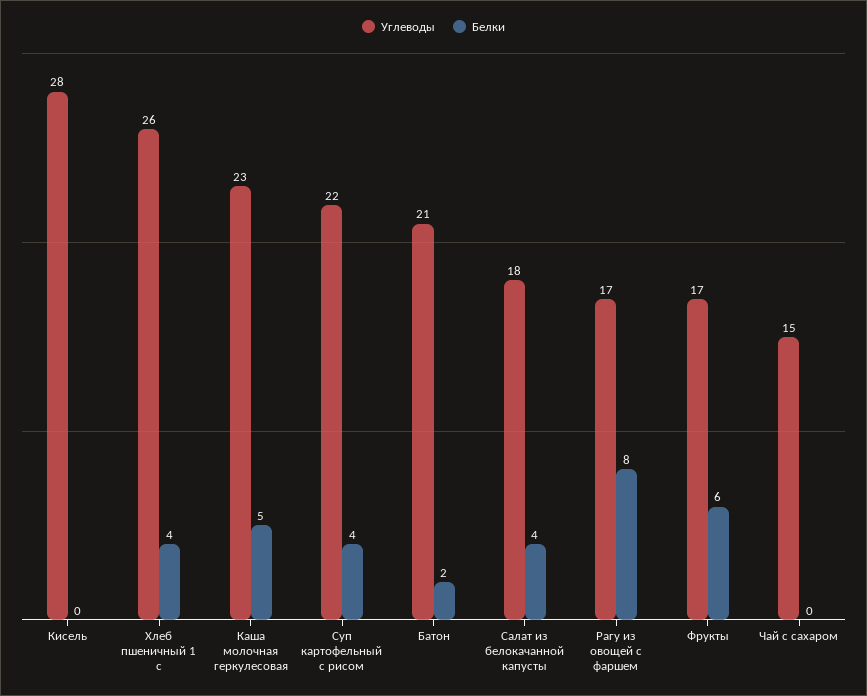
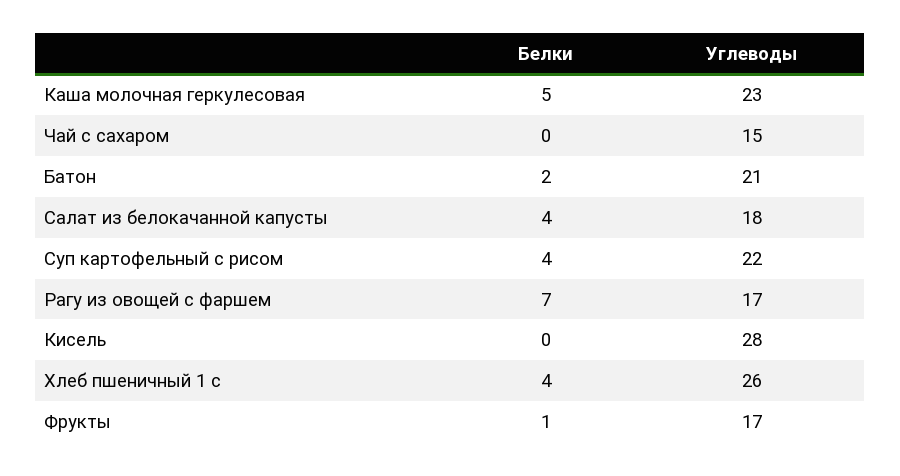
  {
    "Углеводы": {
      "Кисель": 28,
      "Хлеб пшеничный 1 с": 26,
      "Каша молочная геркулесовая": 23,
      "Суп картофельный с рисом": 22,
      "Батон": 21,
      "Салат из белокачанной капусты": 18,
      "Рагу из овощей с фаршем": 17,
      "Фрукты": 17,
      "Чай с сахаром": 15
    },
    "Белки": {
      "Кисель": 0,
      "Хлеб пшеничный 1 с": 4,
      "Каша молочная геркулесовая": 5,
      "Суп картофельный с рисом": 4,
      "Батон": 2,
      "Салат из белокачанной капусты": 4,
-     "Рагу из овощей с фаршем": 8,
+     "Рагу из овощей с фаршем": 7,
-     "Фрукты": 6,
+     "Фрукты": 1,
      "Чай с сахаром": 0
    }
  }

